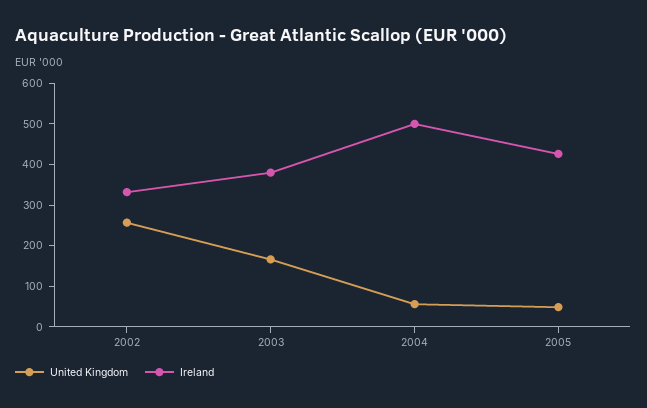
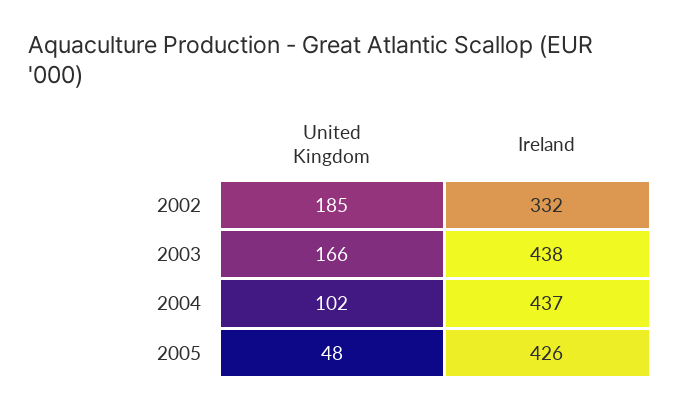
  {
    "United Kingdom": {
-     "2002": 260,
+     "2002": 185,
      "2003": 166,
-     "2004": 60,
+     "2004": 102,
      "2005": 48
    },
    "Ireland": {
      "2002": 332,
-     "2003": 380,
+     "2003": 438,
-     "2004": 500,
+     "2004": 437,
      "2005": 426
    }
  }

